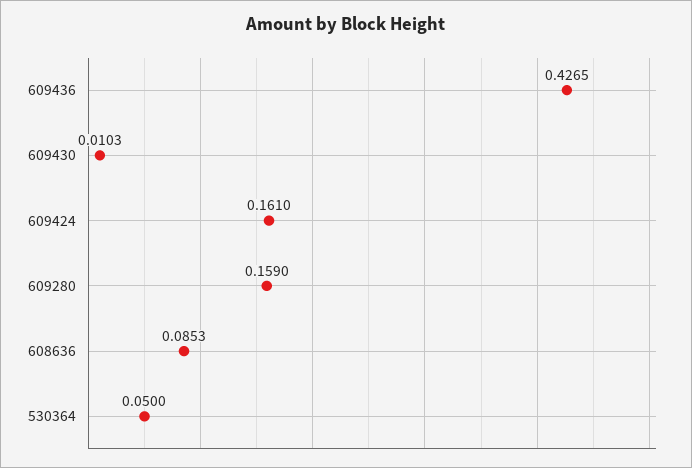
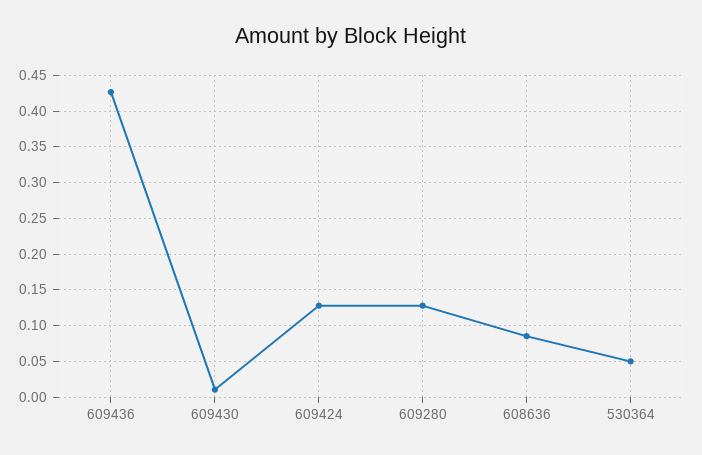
  {
    "609436": 0.4265,
    "609430": 0.0103,
-   "609424": 0.161,
+   "609424": 0.13,
-   "609280": 0.159,
+   "609280": 0.13,
    "608636": 0.0853,
    "530364": 0.05
  }

